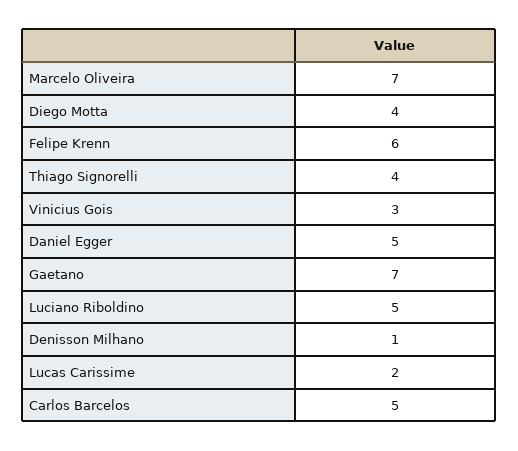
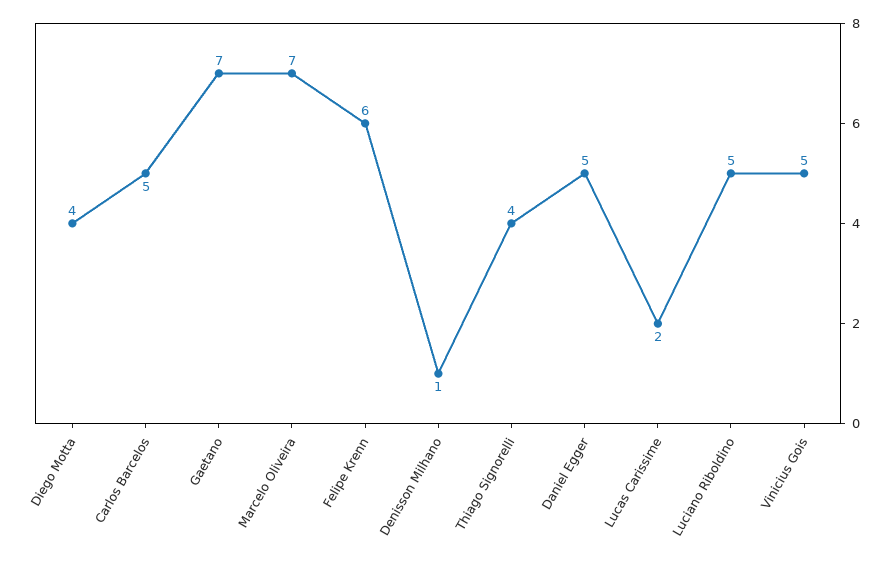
  {
    "Marcelo Oliveira": 7,
    "Diego Motta": 4,
    "Felipe Krenn": 6,
    "Thiago Signorelli": 4,
-   "Vinicius Gois": 3,
+   "Vinicius Gois": 5,
    "Daniel Egger": 5,
    "Gaetano": 7,
    "Luciano Riboldino": 5,
    "Denisson Milhano": 1,
    "Lucas Carissime": 2,
    "Carlos Barcelos": 5
  }

